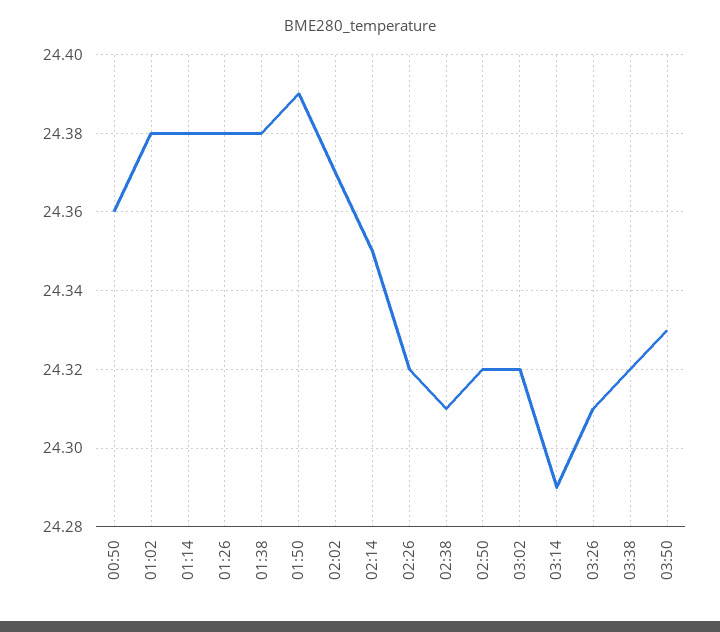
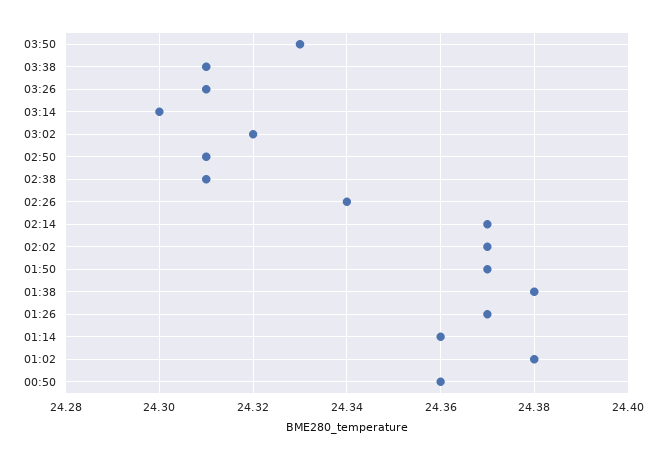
  {
    "00:50": 24.36,
    "01:02": 24.38,
-   "01:14": 24.38,
+   "01:14": 24.36,
-   "01:26": 24.38,
+   "01:26": 24.37,
    "01:38": 24.38,
-   "01:50": 24.39,
+   "01:50": 24.37,
    "02:02": 24.37,
-   "02:14": 24.35,
+   "02:14": 24.37,
-   "02:26": 24.32,
+   "02:26": 24.34,
    "02:38": 24.31,
-   "02:50": 24.32,
+   "02:50": 24.31,
    "03:02": 24.32,
-   "03:14": 24.29,
+   "03:14": 24.3,
    "03:26": 24.31,
-   "03:38": 24.32,
+   "03:38": 24.31,
    "03:50": 24.33
  }

